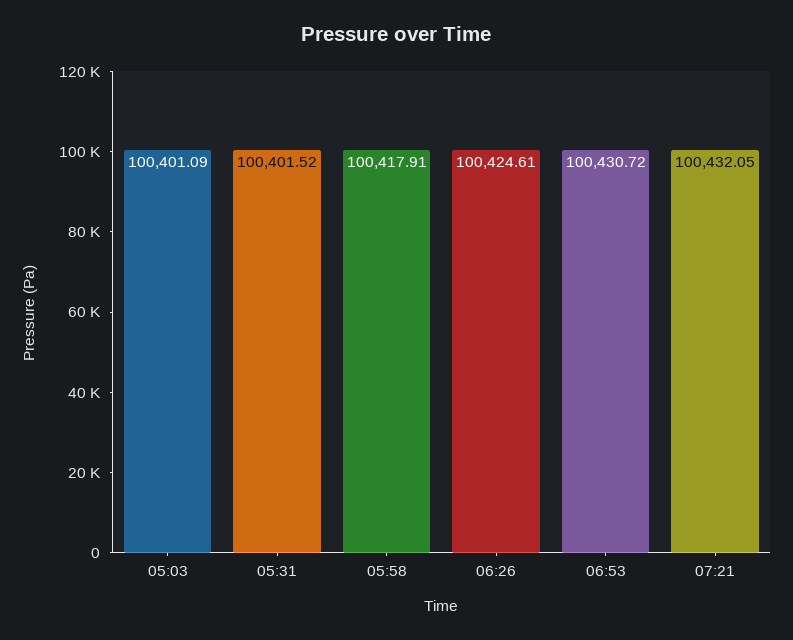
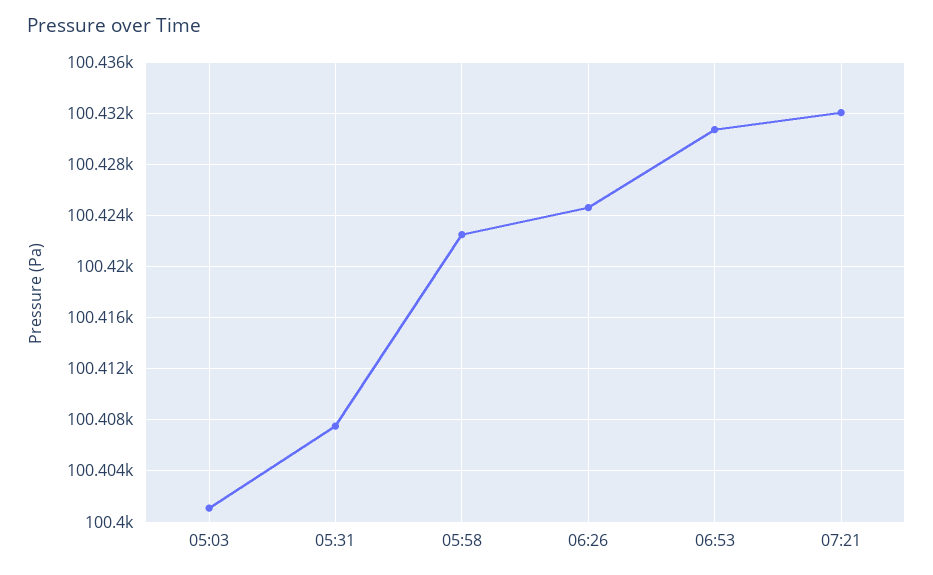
  {
    "05:03": 100401.09,
-   "05:31": 100401.52,
+   "05:31": 100407.5,
-   "05:58": 100417.91,
+   "05:58": 100422.5,
    "06:26": 100424.61,
    "06:53": 100430.72,
    "07:21": 100432.05
  }

